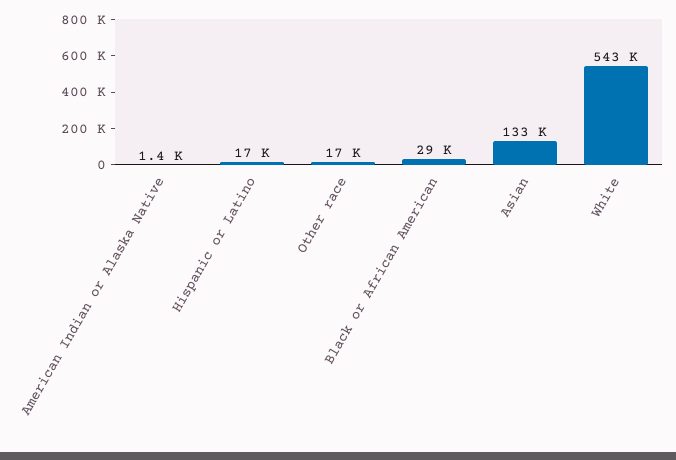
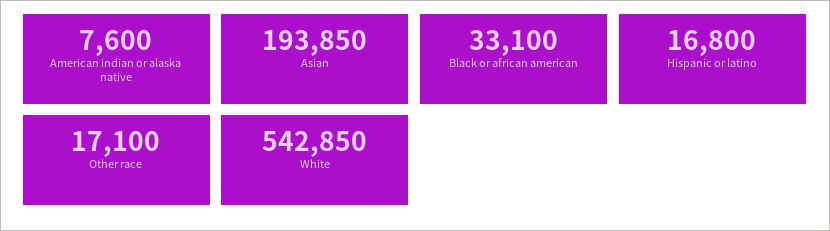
  {
-   "American Indian or Alaska Native": 1400,
+   "American Indian or Alaska Native": 7600,
    "Hispanic or Latino": 16800,
    "Other race": 17100,
-   "Black or African American": 29000,
+   "Black or African American": 33100,
-   "Asian": 133000,
+   "Asian": 193850,
    "White": 542850
  }

